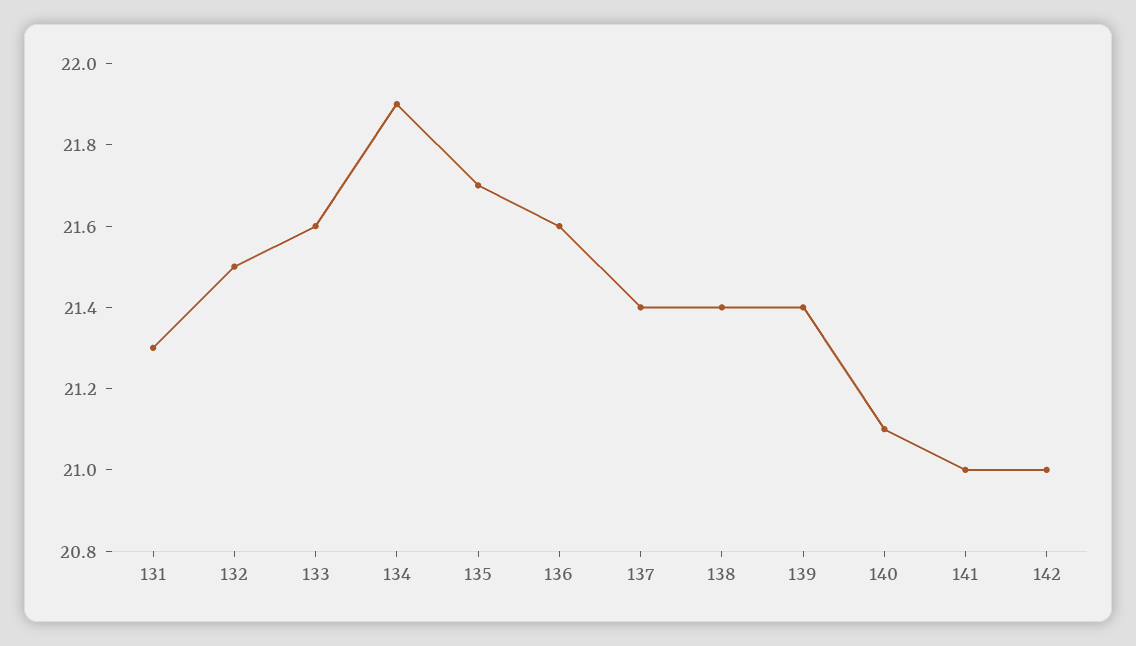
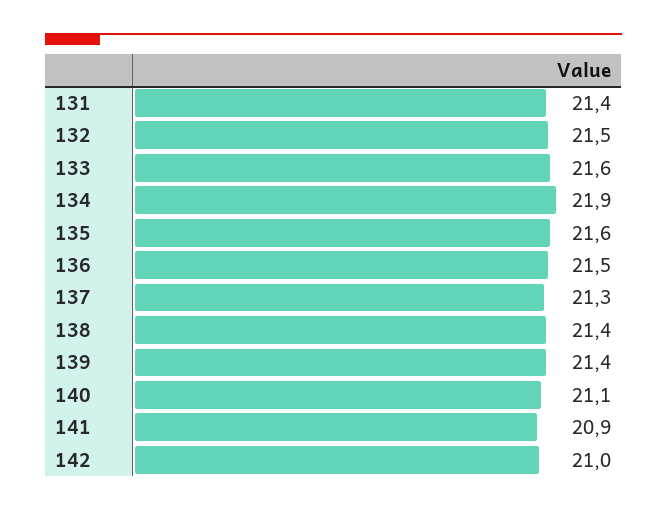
  {
-   "131": 21.3,
+   "131": 21.4,
    "132": 21.5,
    "133": 21.6,
    "134": 21.9,
-   "135": 21.7,
+   "135": 21.6,
-   "136": 21.6,
+   "136": 21.5,
-   "137": 21.4,
+   "137": 21.3,
    "138": 21.4,
    "139": 21.4,
    "140": 21.1,
-   "141": 21,
+   "141": 20.9,
    "142": 21
  }

